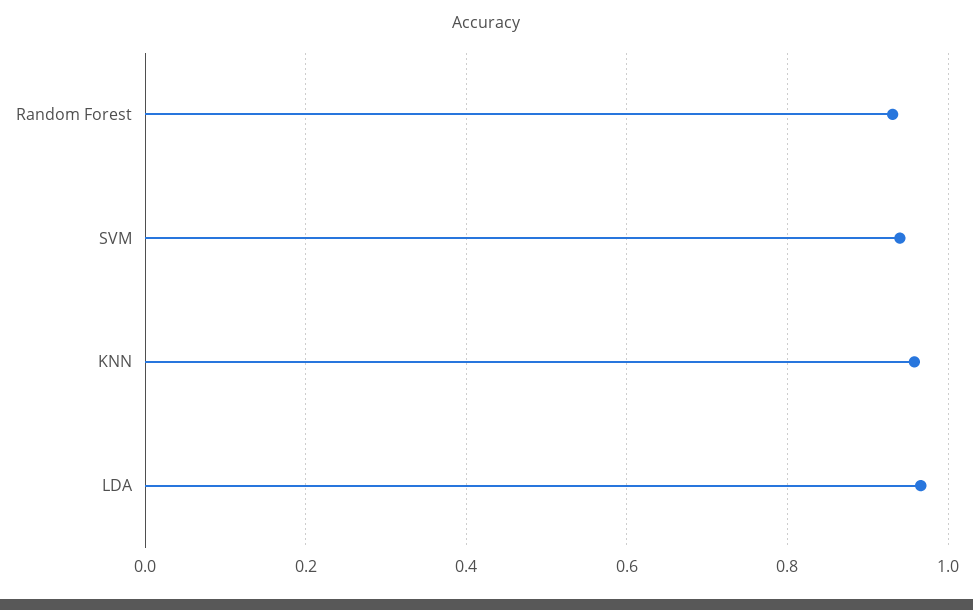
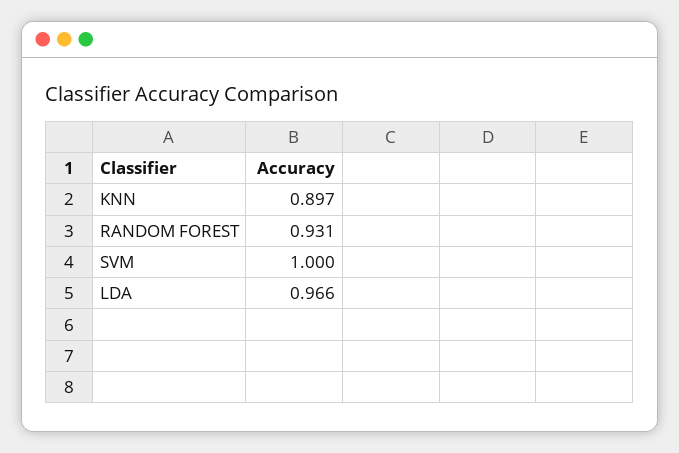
  {
    "Random Forest": 0.931,
-   "SVM": 0.94,
+   "SVM": 1,
-   "KNN": 0.96,
+   "KNN": 0.897,
    "LDA": 0.966
  }

